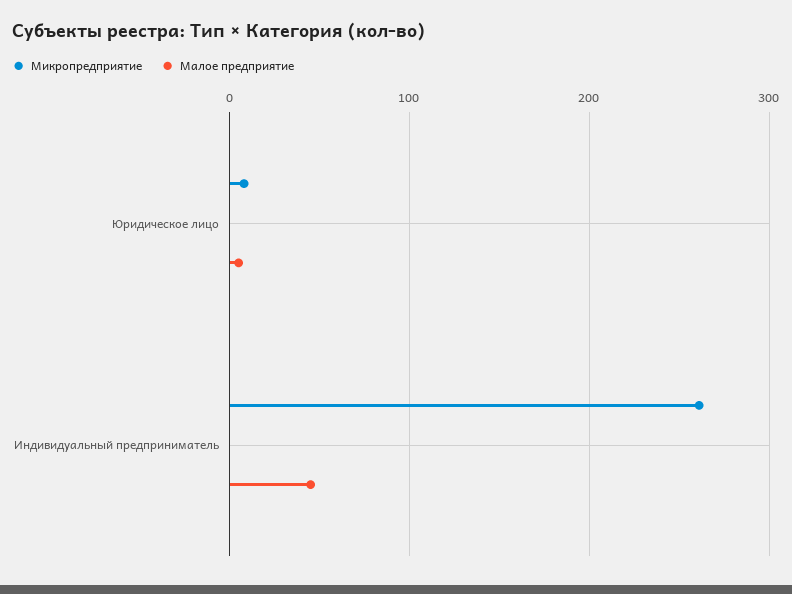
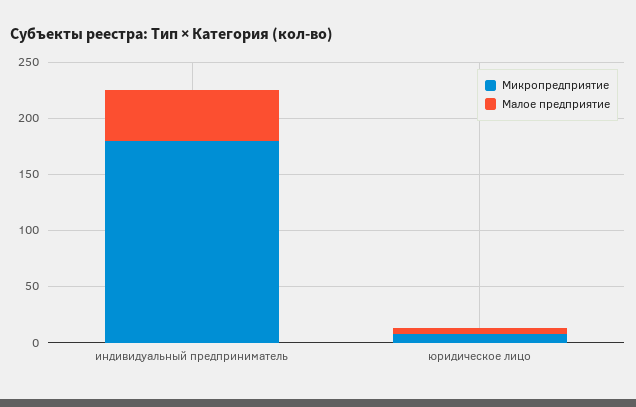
  {
    "Микропредприятие": {
      "Юридическое лицо": 10,
-     "Индивидуальный предприниматель": 260
+     "Индивидуальный предприниматель": 180
    },
    "Малое предприятие": {
      "Юридическое лицо": 10,
      "Индивидуальный предприниматель": 50
    }
  }

